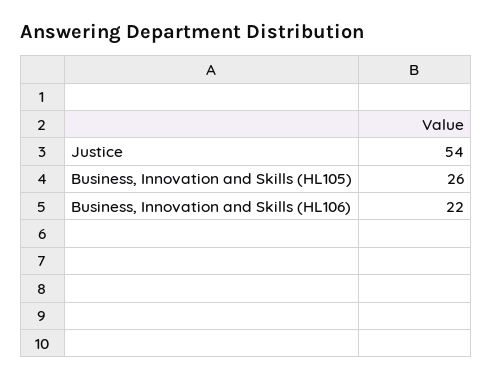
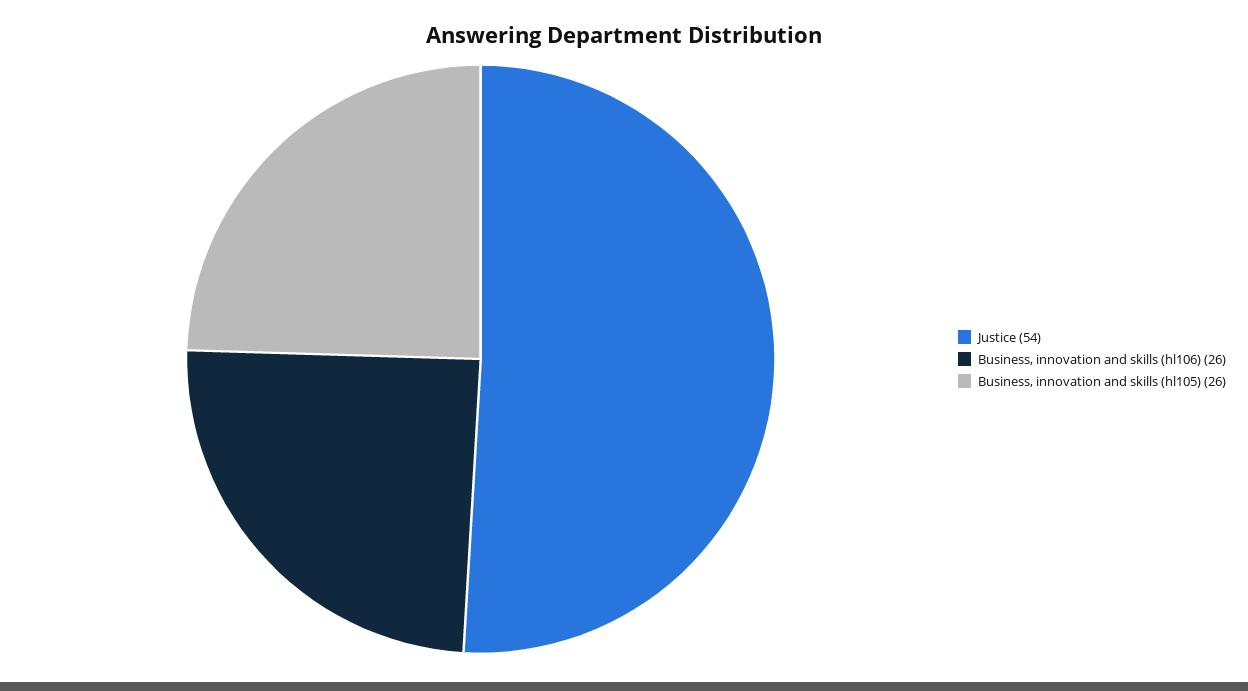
  {
    "Justice": 54,
    "Business, Innovation and Skills (HL105)": 26,
-   "Business, Innovation and Skills (HL106)": 22
+   "Business, Innovation and Skills (HL106)": 26
  }

